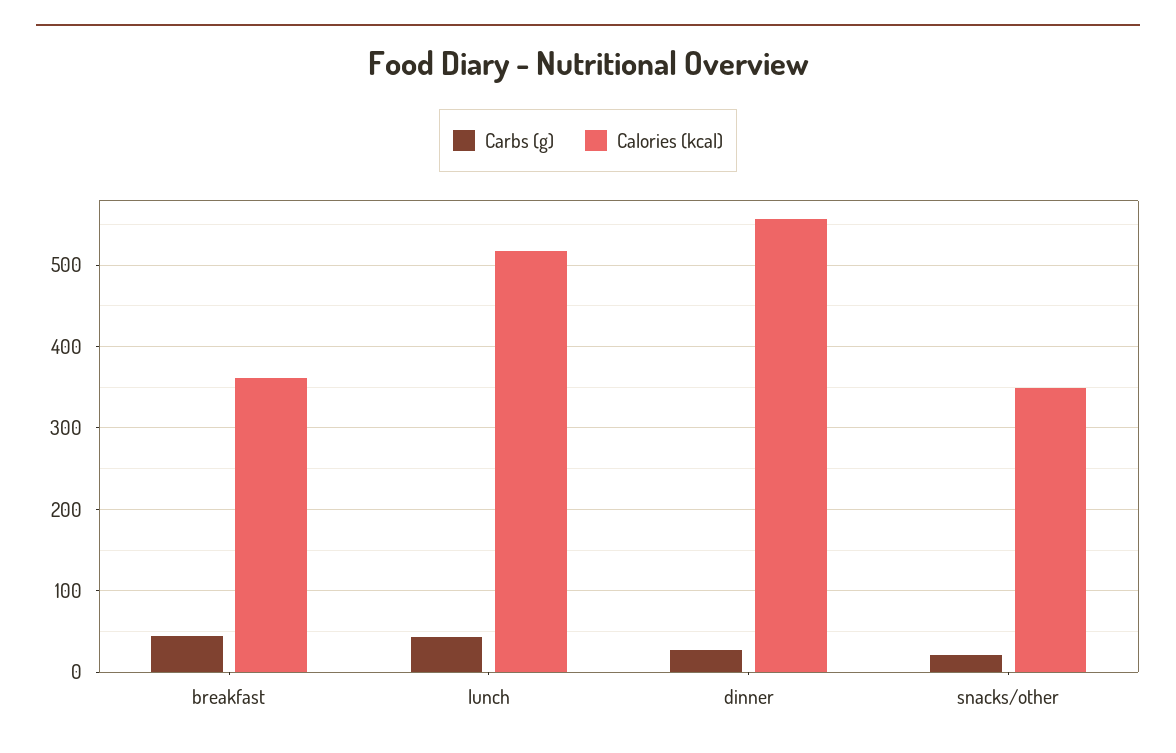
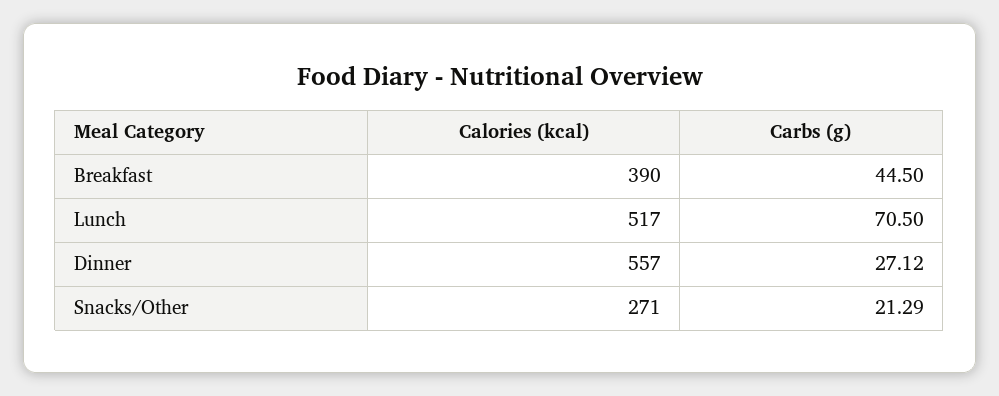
  {
    "Carbs (g)": {
      "breakfast": 44.5,
-     "lunch": 40,
+     "lunch": 70.5,
      "dinner": 27.12,
      "snacks/other": 21.29
    },
    "Calories (kcal)": {
-     "breakfast": 360,
+     "breakfast": 390,
      "lunch": 517,
      "dinner": 557,
-     "snacks/other": 350
+     "snacks/other": 271
    }
  }

